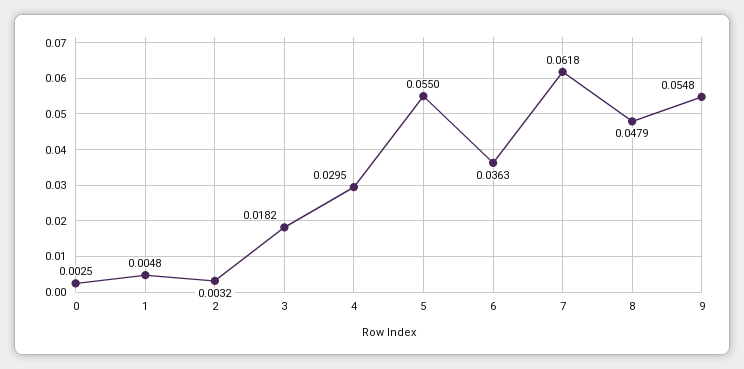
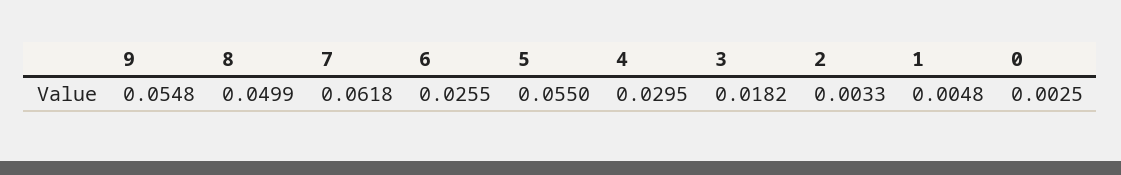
  {
    "0": 0.0025,
    "1": 0.0048,
-   "2": 0.0032,
+   "2": 0.0033,
    "3": 0.0182,
    "4": 0.0295,
    "5": 0.055,
-   "6": 0.0363,
+   "6": 0.0255,
    "7": 0.0618,
-   "8": 0.0479,
+   "8": 0.0499,
    "9": 0.0548
  }

